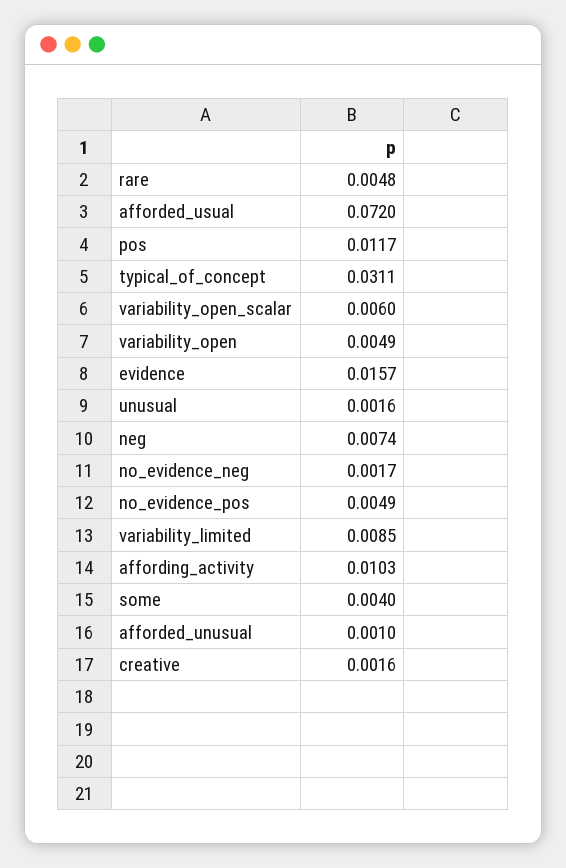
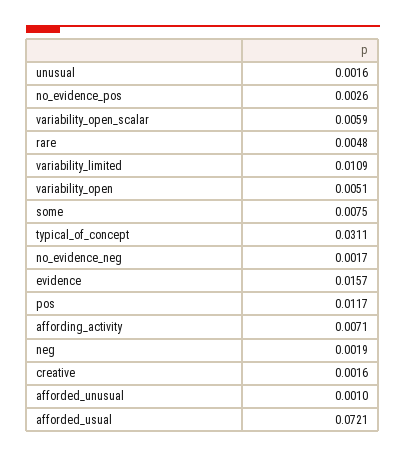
  {
    "rare": 0.0048,
-   "afforded_usual": 0.072,
+   "afforded_usual": 0.0721,
    "pos": 0.0117,
    "typical_of_concept": 0.0311,
-   "variability_open_scalar": 0.006,
+   "variability_open_scalar": 0.0059,
-   "variability_open": 0.0049,
+   "variability_open": 0.0051,
    "evidence": 0.0157,
    "unusual": 0.0016,
-   "neg": 0.0074,
+   "neg": 0.0019,
    "no_evidence_neg": 0.0017,
-   "no_evidence_pos": 0.0049,
+   "no_evidence_pos": 0.0026,
-   "variability_limited": 0.0085,
+   "variability_limited": 0.0109,
-   "affording_activity": 0.0103,
+   "affording_activity": 0.0071,
-   "some": 0.004,
+   "some": 0.0075,
    "afforded_unusual": 0.001,
    "creative": 0.0016
  }

